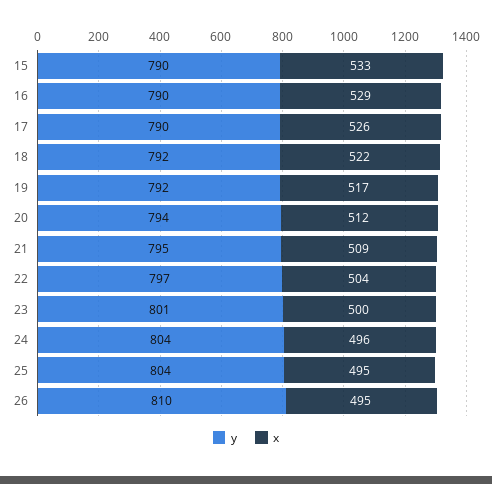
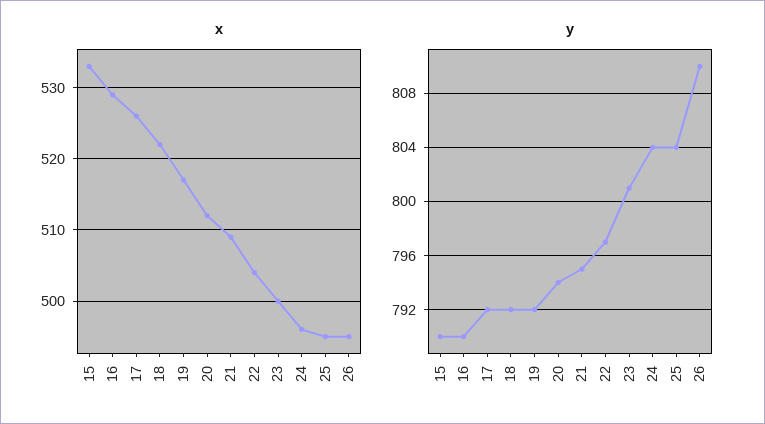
  {
    "y": {
      "15": 790,
      "16": 790,
-     "17": 790,
+     "17": 792,
      "18": 792,
      "19": 792,
      "20": 794,
      "21": 795,
      "22": 797,
      "23": 801,
      "24": 804,
      "25": 804,
      "26": 810
    },
    "x": {
      "15": 533,
      "16": 529,
      "17": 526,
      "18": 522,
      "19": 517,
      "20": 512,
      "21": 509,
      "22": 504,
      "23": 500,
      "24": 496,
      "25": 495,
      "26": 495
    }
  }

